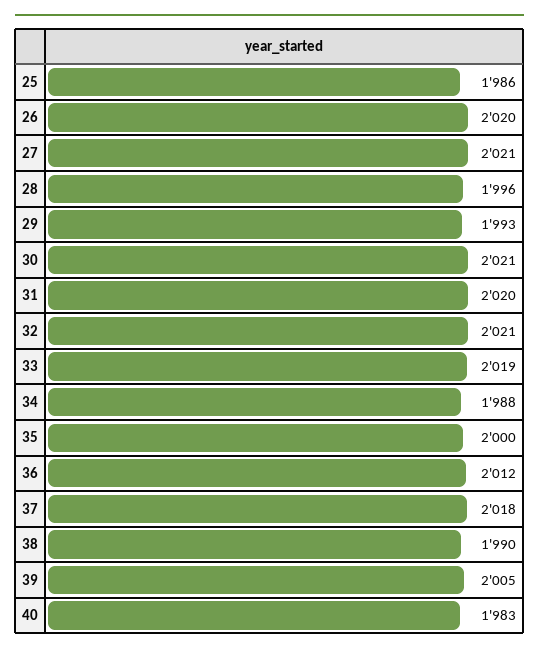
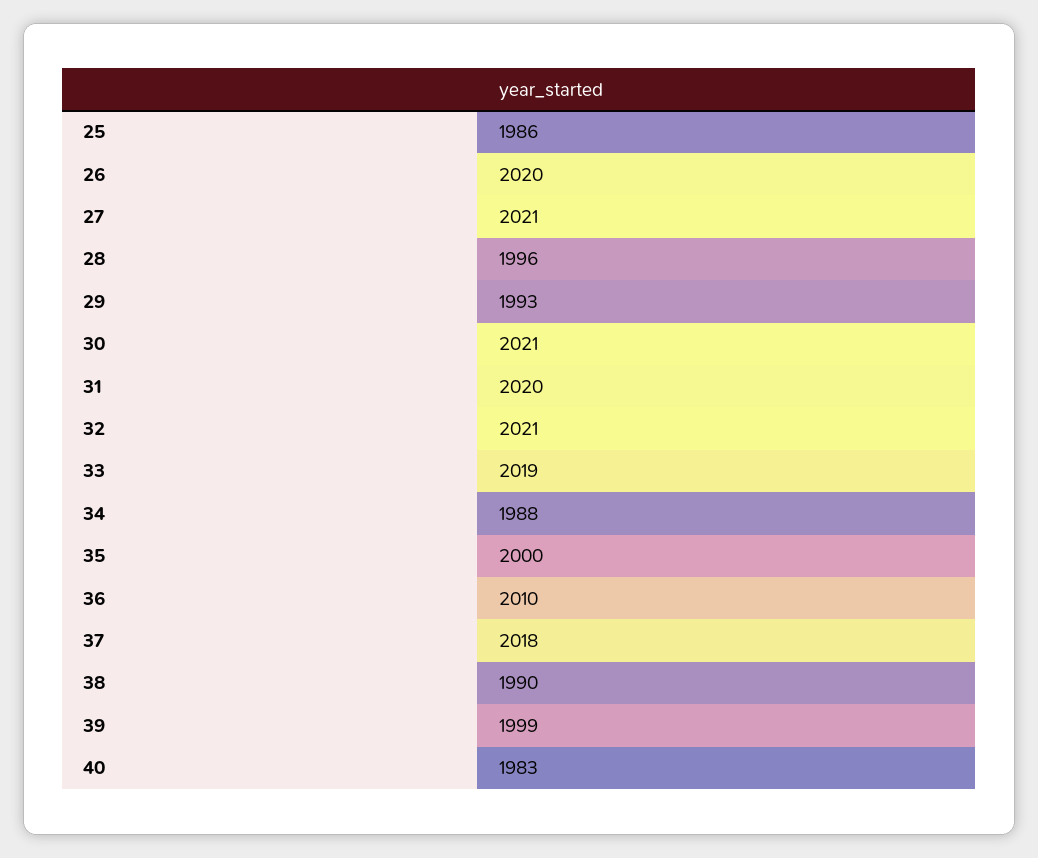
  {
    "25": 1986,
    "26": 2020,
    "27": 2021,
    "28": 1996,
    "29": 1993,
    "30": 2021,
    "31": 2020,
    "32": 2021,
    "33": 2019,
    "34": 1988,
    "35": 2000,
-   "36": 2012,
+   "36": 2010,
    "37": 2018,
    "38": 1990,
-   "39": 2005,
+   "39": 1999,
    "40": 1983
  }

